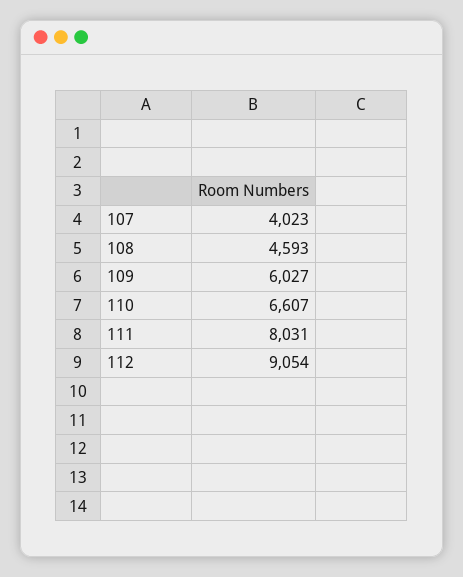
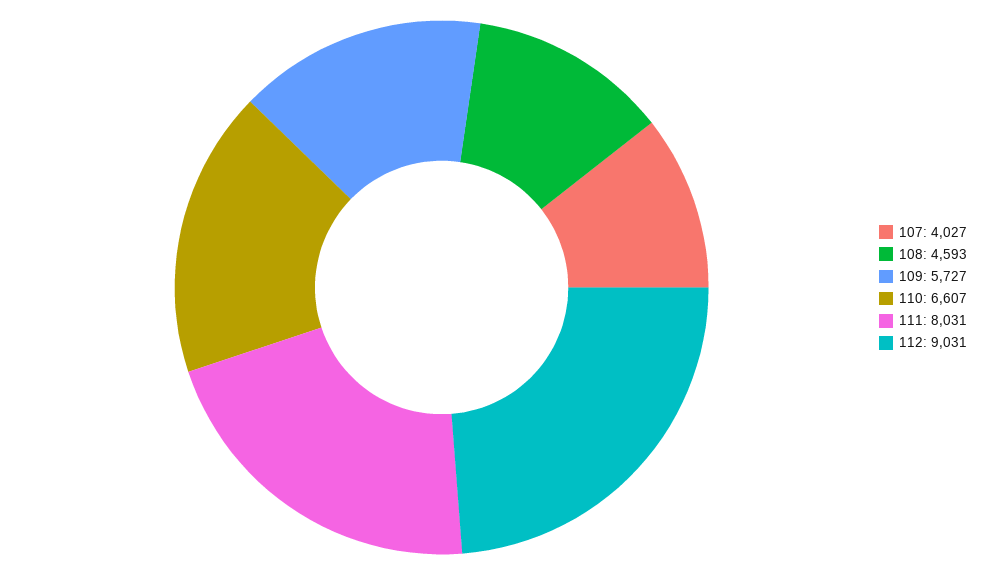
  {
-   "107": 4023,
+   "107": 4027,
    "108": 4593,
-   "109": 6027,
+   "109": 5727,
    "110": 6607,
    "111": 8031,
-   "112": 9054
+   "112": 9031
  }

